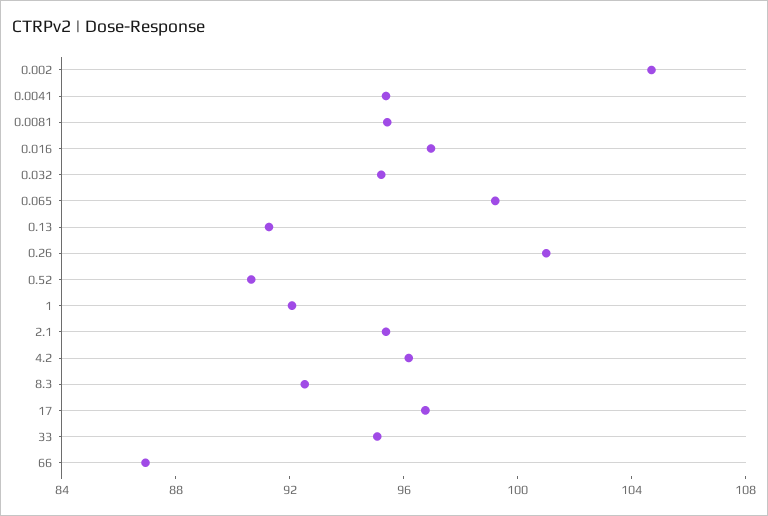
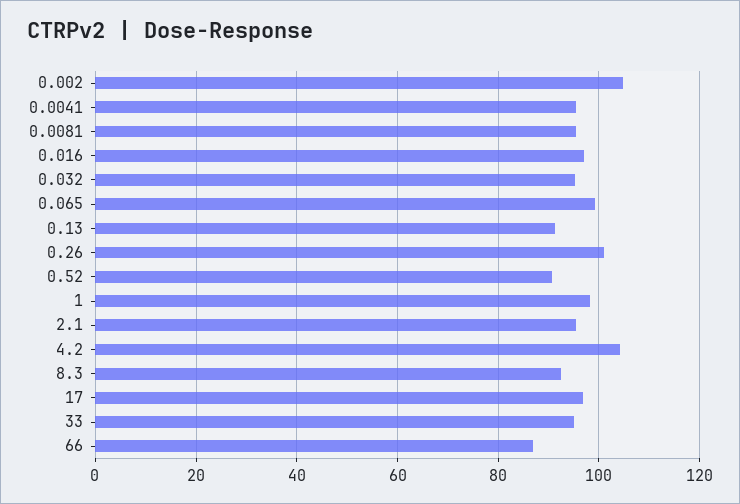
  {
    "0.002": 105,
    "0.0041": 95,
    "0.0081": 95,
    "0.016": 97,
    "0.032": 95,
    "0.065": 99,
    "0.13": 91,
    "0.26": 101,
    "0.52": 91,
-   "1": 92,
+   "1": 98,
    "2.1": 95,
-   "4.2": 96,
+   "4.2": 104,
    "8.3": 93,
    "17": 97,
    "33": 95,
    "66": 87
  }

